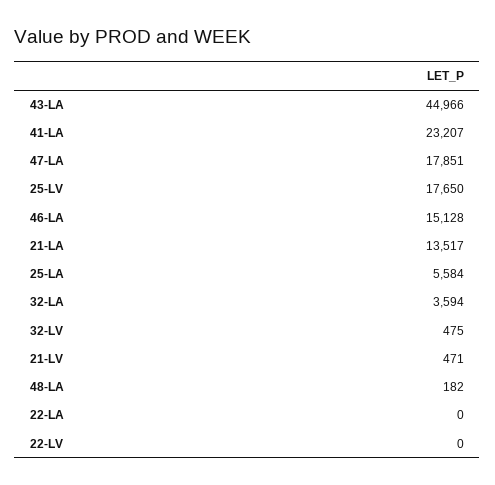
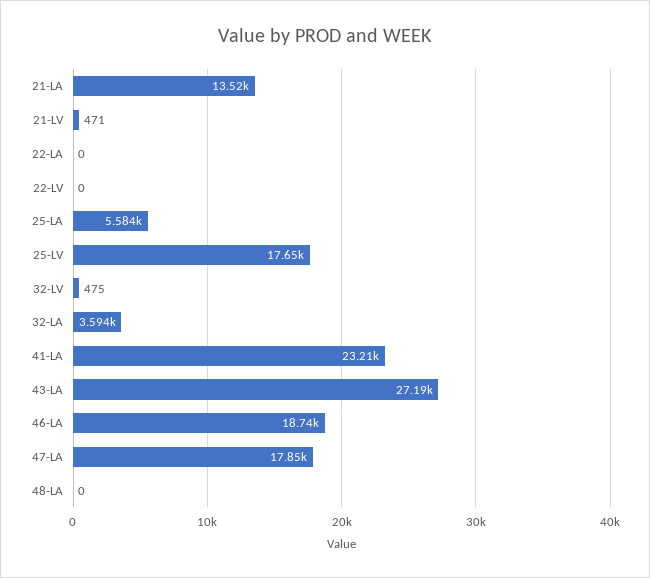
  {
-   "43-LA": 44966,
+   "43-LA": 27190,
    "41-LA": 23207,
    "47-LA": 17851,
    "25-LV": 17650,
-   "46-LA": 15128,
+   "46-LA": 18740,
    "21-LA": 13517,
    "25-LA": 5584,
    "32-LA": 3594,
    "32-LV": 475,
    "21-LV": 471,
-   "48-LA": 182,
+   "48-LA": 0,
    "22-LA": 0,
    "22-LV": 0
  }

